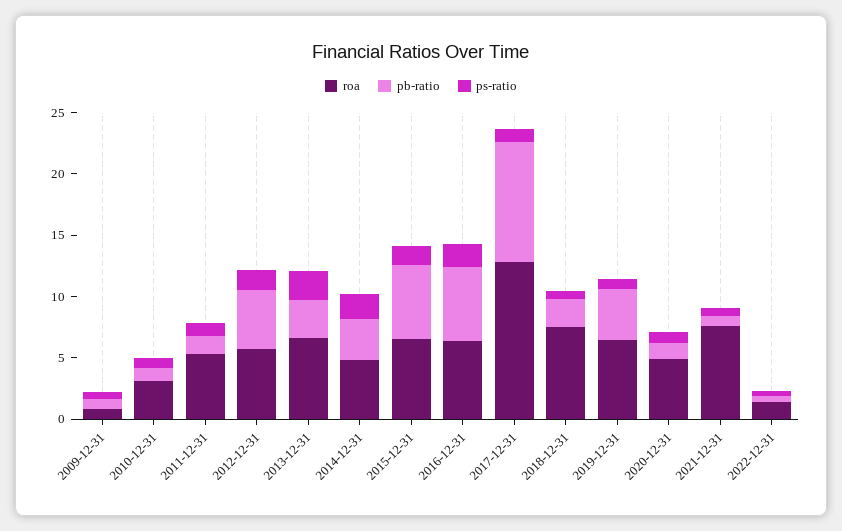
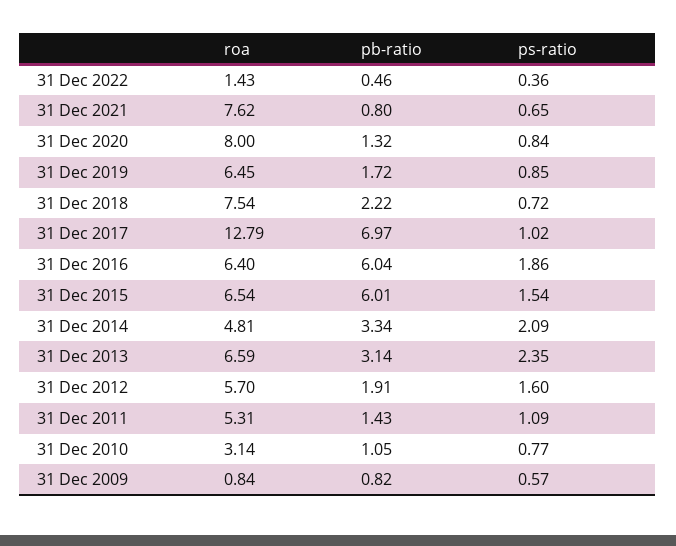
  {
    "roa": {
      "2009-12-31": 0.84,
      "2010-12-31": 3.14,
      "2011-12-31": 5.31,
      "2012-12-31": 5.7,
      "2013-12-31": 6.59,
      "2014-12-31": 4.81,
      "2015-12-31": 6.54,
      "2016-12-31": 6.4,
      "2017-12-31": 12.79,
      "2018-12-31": 7.54,
      "2019-12-31": 6.45,
-     "2020-12-31": 5,
+     "2020-12-31": 8,
      "2021-12-31": 7.62,
      "2022-12-31": 1.43
    },
    "pb-ratio": {
      "2009-12-31": 0.82,
      "2010-12-31": 1.05,
      "2011-12-31": 1.43,
-     "2012-12-31": 5,
+     "2012-12-31": 1.91,
      "2013-12-31": 3.14,
      "2014-12-31": 3.34,
      "2015-12-31": 6.01,
      "2016-12-31": 6.04,
-     "2017-12-31": 10,
+     "2017-12-31": 6.97,
      "2018-12-31": 2.22,
-     "2019-12-31": 4,
+     "2019-12-31": 1.72,
      "2020-12-31": 1.32,
      "2021-12-31": 0.8,
      "2022-12-31": 0.46
    },
    "ps-ratio": {
      "2009-12-31": 0.57,
      "2010-12-31": 0.77,
      "2011-12-31": 1.09,
      "2012-12-31": 1.6,
      "2013-12-31": 2.35,
      "2014-12-31": 2.09,
      "2015-12-31": 1.54,
      "2016-12-31": 1.86,
      "2017-12-31": 1.02,
      "2018-12-31": 0.72,
      "2019-12-31": 0.85,
      "2020-12-31": 0.84,
      "2021-12-31": 0.65,
      "2022-12-31": 0.36
    }
  }

